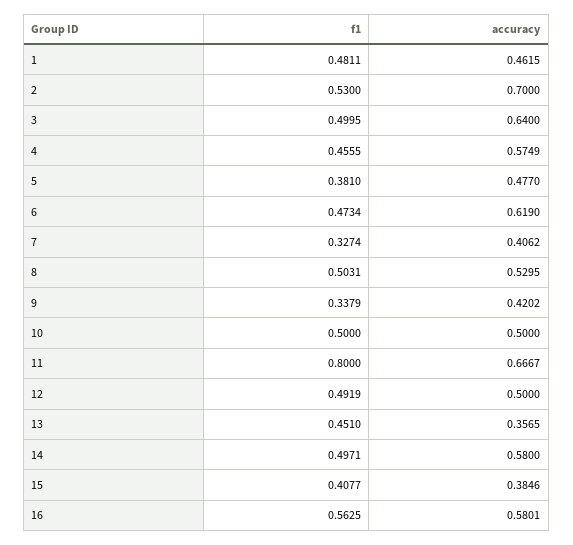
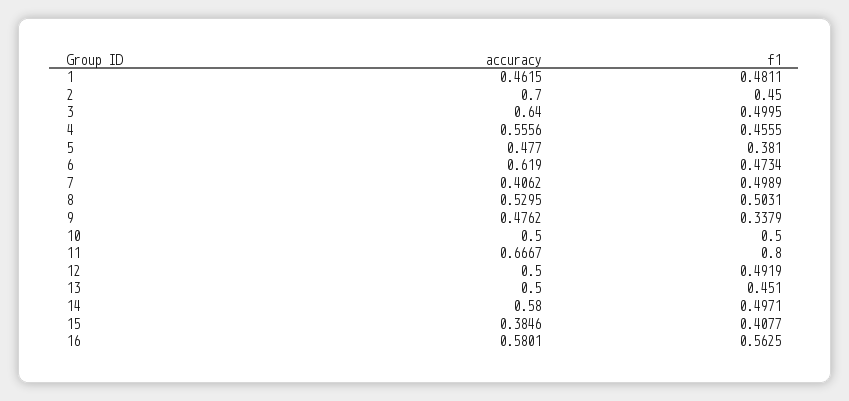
  {
    "f1": {
      "1": 0.4811,
-     "2": 0.53,
+     "2": 0.45,
      "3": 0.4995,
      "4": 0.4555,
      "5": 0.381,
      "6": 0.4734,
-     "7": 0.3274,
+     "7": 0.4989,
      "8": 0.5031,
      "9": 0.3379,
      "10": 0.5,
      "11": 0.8,
      "12": 0.4919,
      "13": 0.451,
      "14": 0.4971,
      "15": 0.4077,
      "16": 0.5625
    },
    "accuracy": {
      "1": 0.4615,
      "2": 0.7,
      "3": 0.64,
-     "4": 0.5749,
+     "4": 0.5556,
      "5": 0.477,
      "6": 0.619,
      "7": 0.4062,
      "8": 0.5295,
-     "9": 0.4202,
+     "9": 0.4762,
      "10": 0.5,
      "11": 0.6667,
      "12": 0.5,
-     "13": 0.3565,
+     "13": 0.5,
      "14": 0.58,
      "15": 0.3846,
      "16": 0.5801
    }
  }

